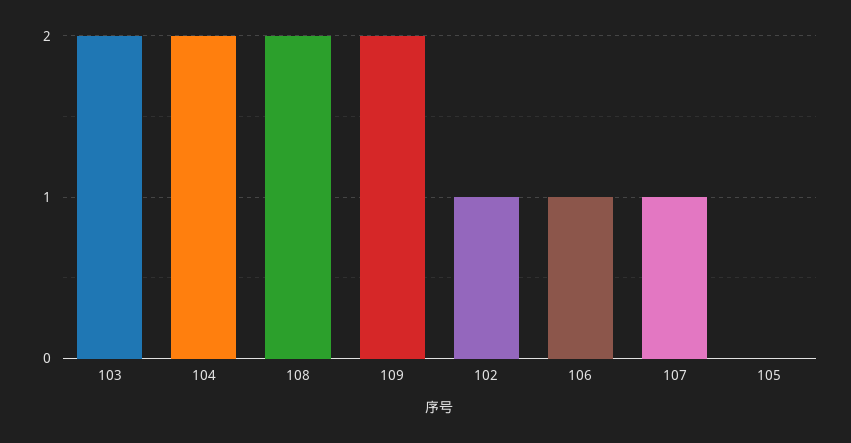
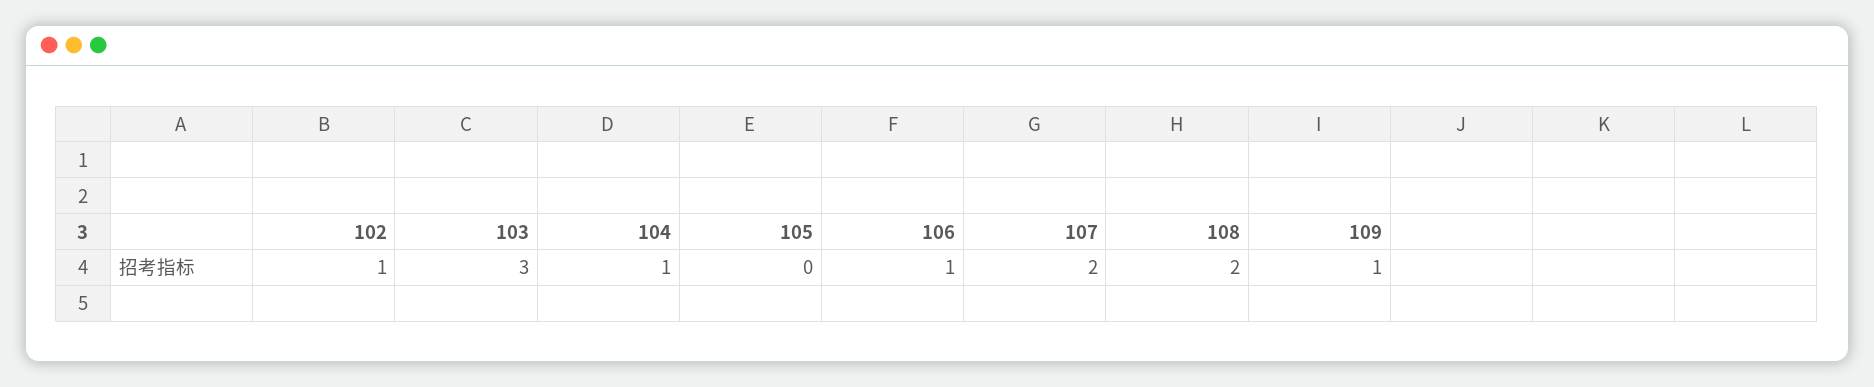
  {
-   "103": 2,
+   "103": 3,
-   "104": 2,
+   "104": 1,
    "108": 2,
-   "109": 2,
+   "109": 1,
    "102": 1,
    "106": 1,
-   "107": 1,
+   "107": 2,
    "105": 0
  }

